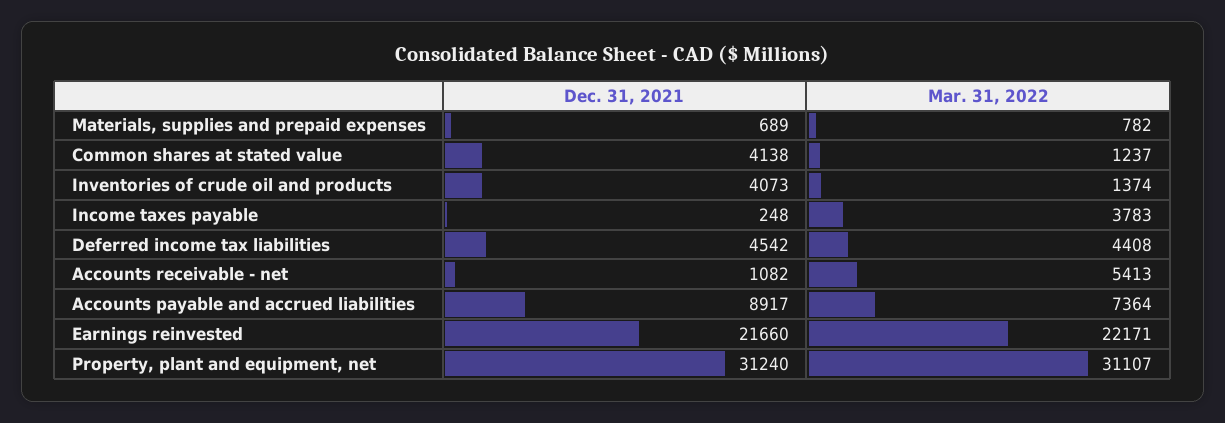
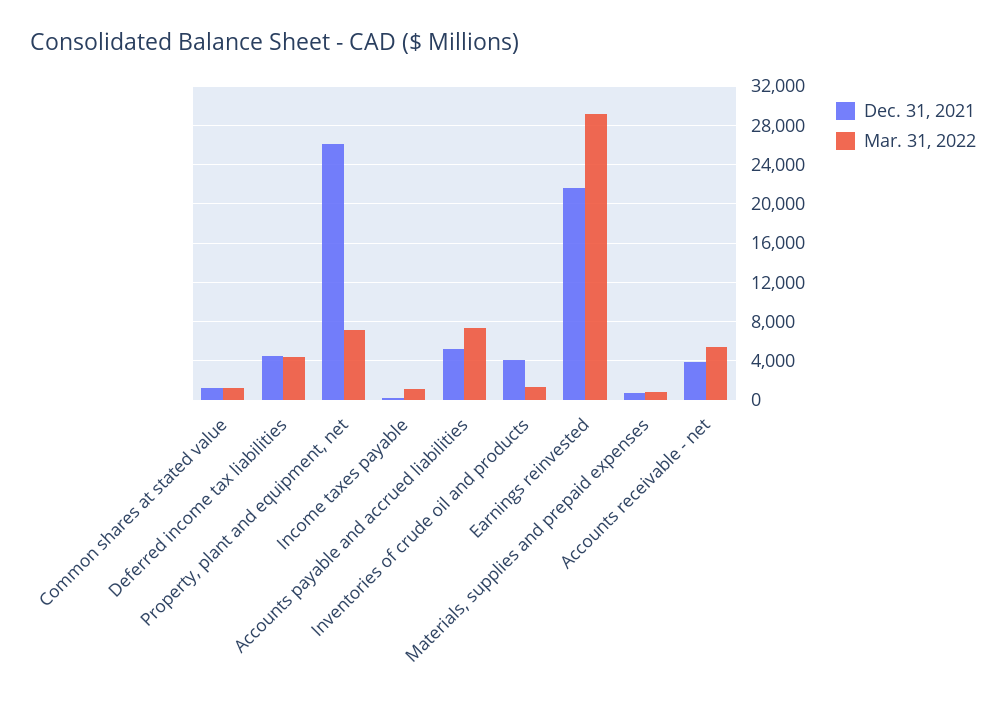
  {
    "Dec. 31, 2021": {
      "Materials, supplies and prepaid expenses": 689,
-     "Common shares at stated value": 4138,
+     "Common shares at stated value": 1000,
      "Inventories of crude oil and products": 4073,
      "Income taxes payable": 248,
      "Deferred income tax liabilities": 4542,
-     "Accounts receivable - net": 1082,
+     "Accounts receivable - net": 4000,
-     "Accounts payable and accrued liabilities": 8917,
+     "Accounts payable and accrued liabilities": 5000,
      "Earnings reinvested": 21660,
-     "Property, plant and equipment, net": 31240
+     "Property, plant and equipment, net": 26000
    },
    "Mar. 31, 2022": {
      "Materials, supplies and prepaid expenses": 782,
      "Common shares at stated value": 1237,
      "Inventories of crude oil and products": 1374,
-     "Income taxes payable": 3783,
+     "Income taxes payable": 1000,
      "Deferred income tax liabilities": 4408,
      "Accounts receivable - net": 5413,
      "Accounts payable and accrued liabilities": 7364,
-     "Earnings reinvested": 22171,
+     "Earnings reinvested": 29000,
-     "Property, plant and equipment, net": 31107
+     "Property, plant and equipment, net": 7000
    }
  }

